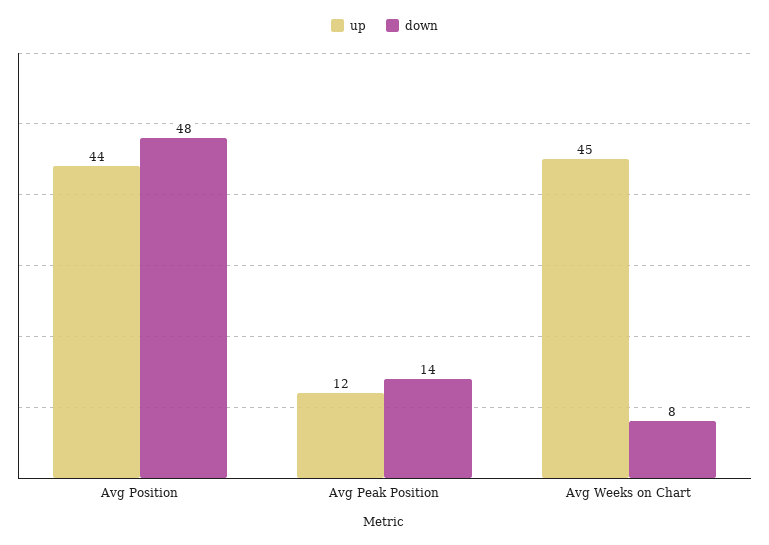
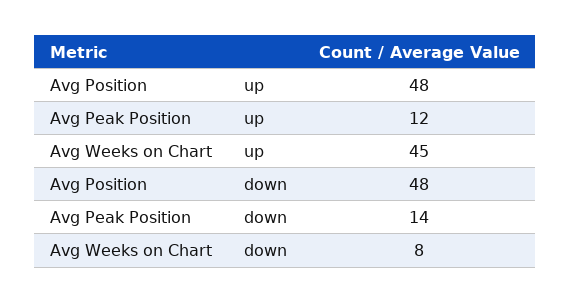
  {
    "up": {
-     "Avg Position": 44,
+     "Avg Position": 48,
      "Avg Peak Position": 12,
      "Avg Weeks on Chart": 45
    },
    "down": {
      "Avg Position": 48,
      "Avg Peak Position": 14,
      "Avg Weeks on Chart": 8
    }
  }

